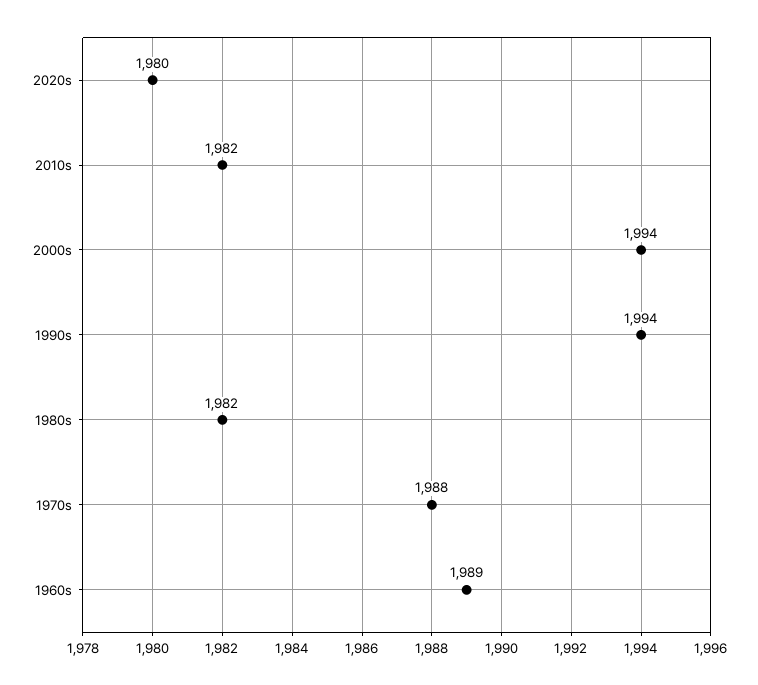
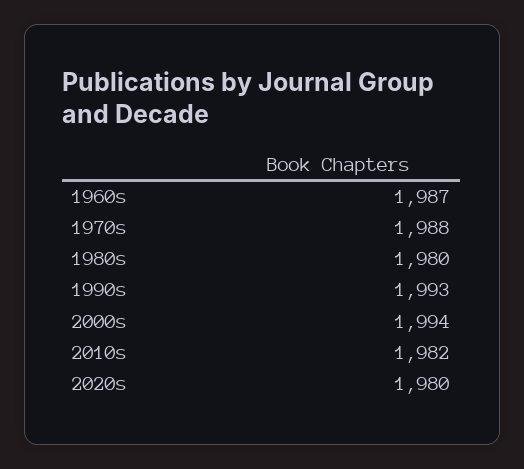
  {
    "2020s": 1980,
    "2010s": 1982,
    "2000s": 1994,
-   "1990s": 1994,
+   "1990s": 1993,
-   "1980s": 1982,
+   "1980s": 1980,
    "1970s": 1988,
-   "1960s": 1989
+   "1960s": 1987
  }

